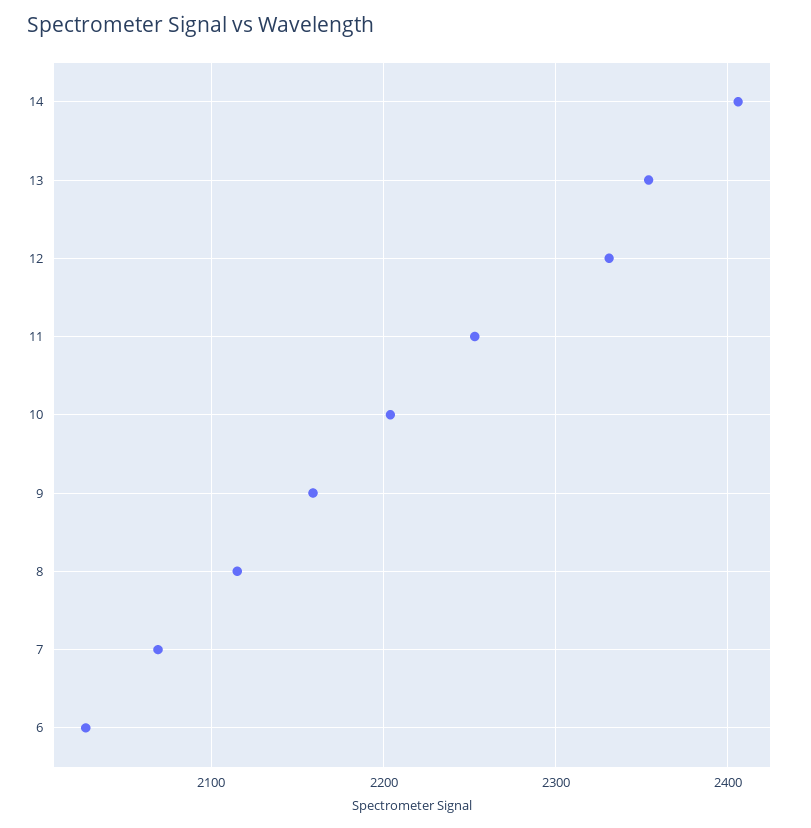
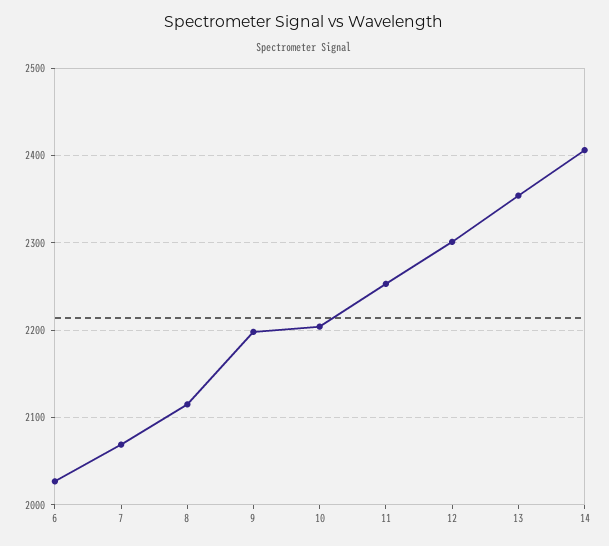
  {
    "14": 2410,
    "13": 2350,
-   "12": 2330,
+   "12": 2300,
    "11": 2250,
    "10": 2200,
-   "9": 2160,
+   "9": 2200,
    "8": 2120,
    "7": 2070,
    "6": 2030
  }

